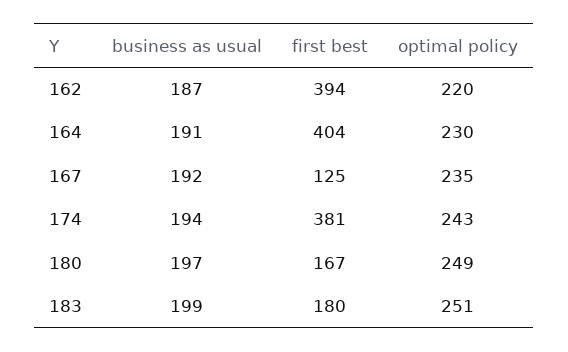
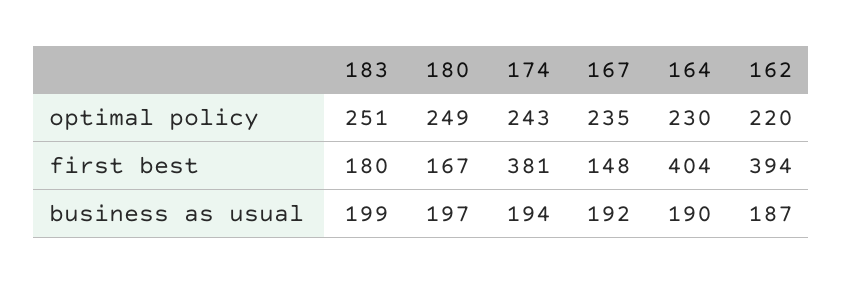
  {
    "business as usual": {
      "162": 187,
-     "164": 191,
+     "164": 190,
      "167": 192,
      "174": 194,
      "180": 197,
      "183": 199
    },
    "first best": {
      "162": 394,
      "164": 404,
-     "167": 125,
+     "167": 148,
      "174": 381,
      "180": 167,
      "183": 180
    },
    "optimal policy": {
      "162": 220,
      "164": 230,
      "167": 235,
      "174": 243,
      "180": 249,
      "183": 251
    }
  }

